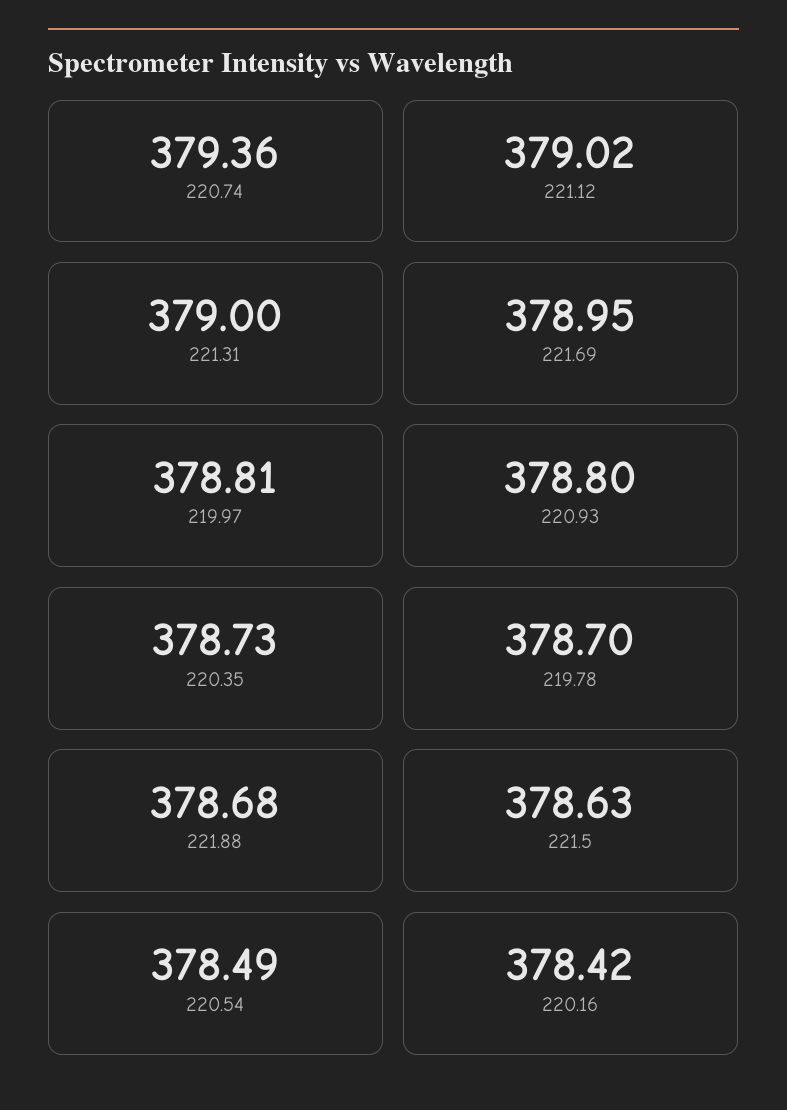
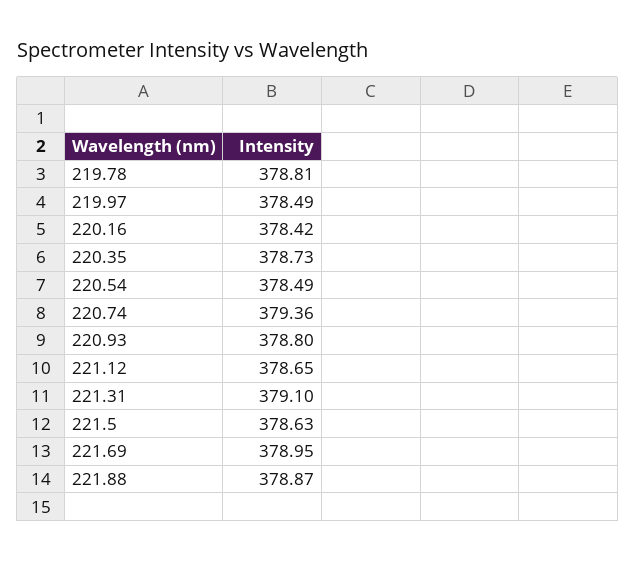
  {
    "220.74": 379.36,
-   "221.12": 379.02,
+   "221.12": 378.65,
-   "221.31": 379,
+   "221.31": 379.1,
    "221.69": 378.95,
-   "219.97": 378.81,
+   "219.97": 378.49,
    "220.93": 378.8,
    "220.35": 378.73,
-   "219.78": 378.7,
+   "219.78": 378.81,
-   "221.88": 378.68,
+   "221.88": 378.87,
    "221.5": 378.63,
    "220.54": 378.49,
    "220.16": 378.42
  }

